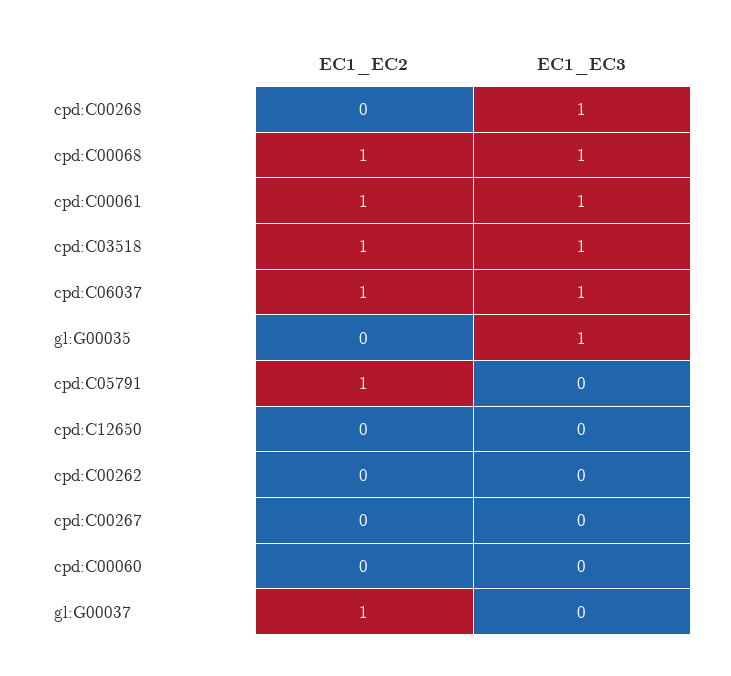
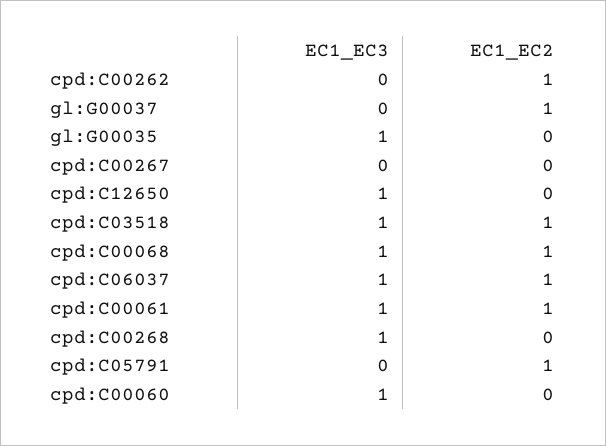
  {
    "EC1_EC2": {
      "cpd:C00268": 0,
      "cpd:C00068": 1,
      "cpd:C00061": 1,
      "cpd:C03518": 1,
      "cpd:C06037": 1,
      "gl:G00035": 0,
      "cpd:C05791": 1,
      "cpd:C12650": 0,
-     "cpd:C00262": 0,
+     "cpd:C00262": 1,
      "cpd:C00267": 0,
      "cpd:C00060": 0,
      "gl:G00037": 1
    },
    "EC1_EC3": {
      "cpd:C00268": 1,
      "cpd:C00068": 1,
      "cpd:C00061": 1,
      "cpd:C03518": 1,
      "cpd:C06037": 1,
      "gl:G00035": 1,
      "cpd:C05791": 0,
-     "cpd:C12650": 0,
+     "cpd:C12650": 1,
      "cpd:C00262": 0,
      "cpd:C00267": 0,
-     "cpd:C00060": 0,
+     "cpd:C00060": 1,
      "gl:G00037": 0
    }
  }

